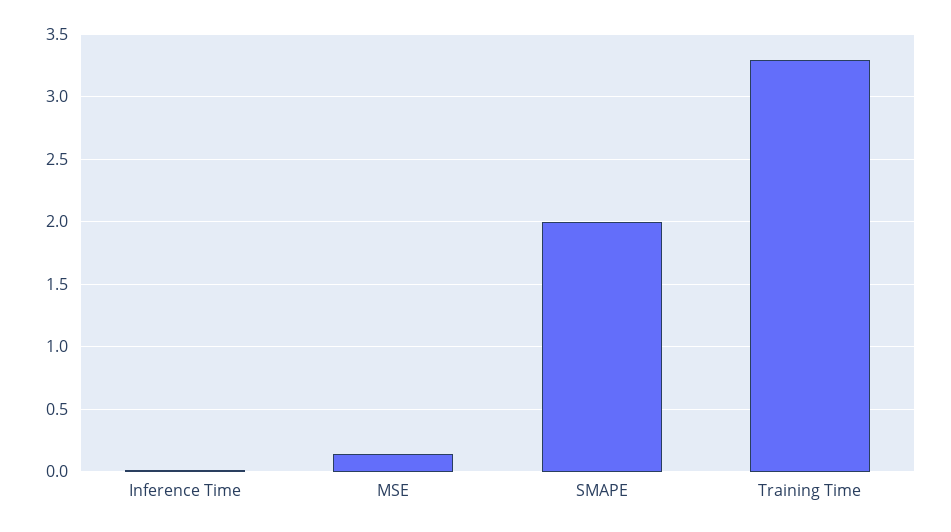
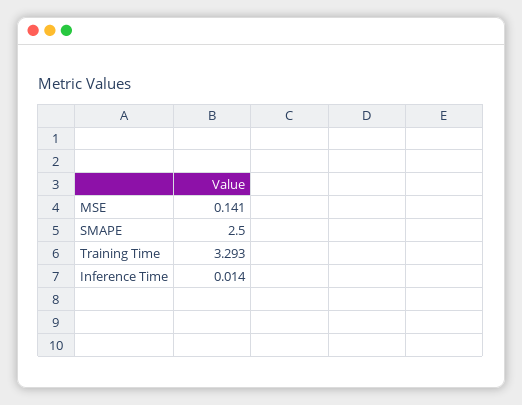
  {
    "Inference Time": 0.014,
    "MSE": 0.141,
-   "SMAPE": 2,
+   "SMAPE": 2.5,
    "Training Time": 3.293
  }

